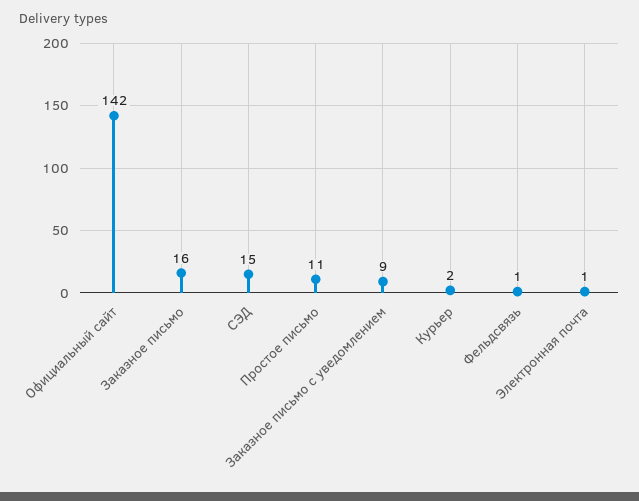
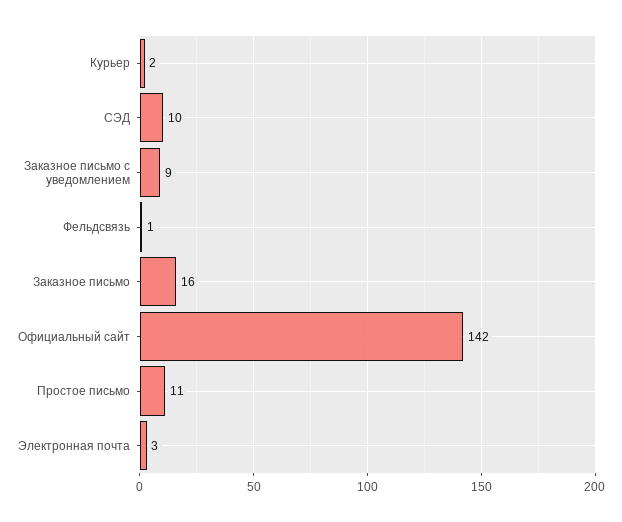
  {
    "Официальный сайт": 142,
    "Заказное письмо": 16,
-   "СЭД": 15,
+   "СЭД": 10,
    "Простое письмо": 11,
    "Заказное письмо с уведомлением": 9,
    "Курьер": 2,
    "Фельдсвязь": 1,
-   "Электронная почта": 1
+   "Электронная почта": 3
  }

